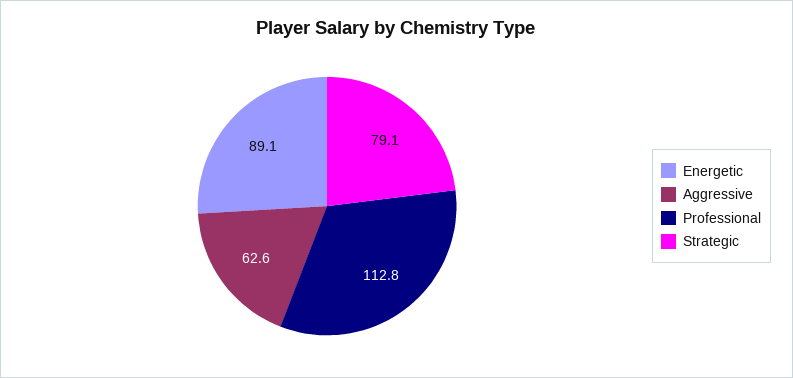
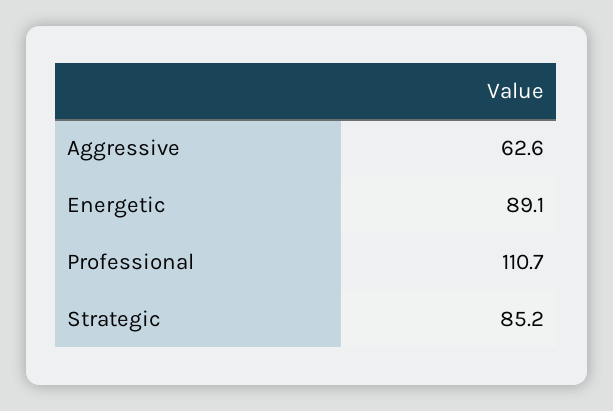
  {
    "Energetic": 89.1,
    "Aggressive": 62.6,
-   "Professional": 112.8,
+   "Professional": 110.7,
-   "Strategic": 79.1
+   "Strategic": 85.2
  }

